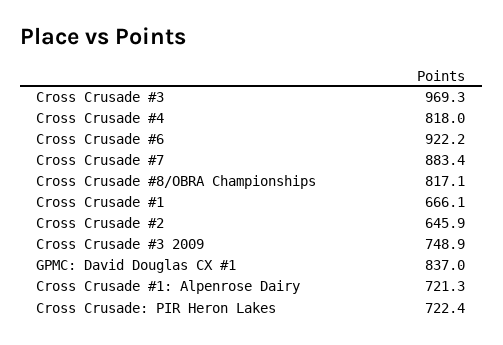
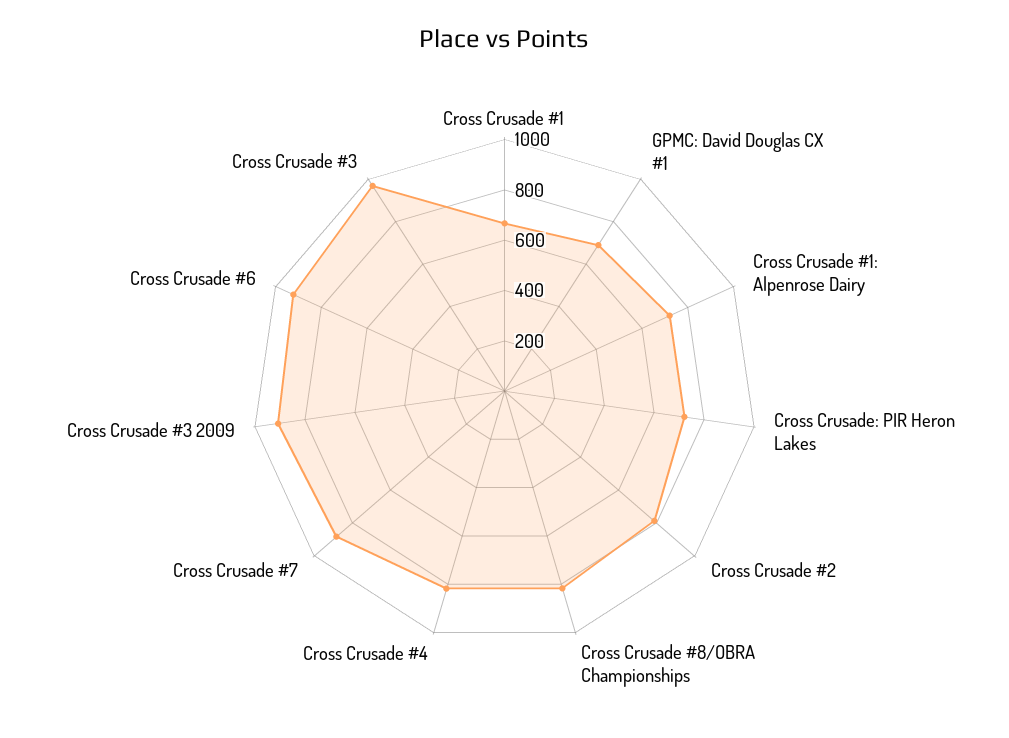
  {
    "Cross Crusade #3": 969.3,
    "Cross Crusade #4": 818,
    "Cross Crusade #6": 922.2,
    "Cross Crusade #7": 883.4,
    "Cross Crusade #8/OBRA Championships": 817.1,
    "Cross Crusade #1": 666.1,
-   "Cross Crusade #2": 645.9,
+   "Cross Crusade #2": 800,
-   "Cross Crusade #3 2009": 748.9,
+   "Cross Crusade #3 2009": 900,
-   "GPMC: David Douglas CX #1": 837,
+   "GPMC: David Douglas CX #1": 700,
    "Cross Crusade #1: Alpenrose Dairy": 721.3,
    "Cross Crusade: PIR Heron Lakes": 722.4
  }

